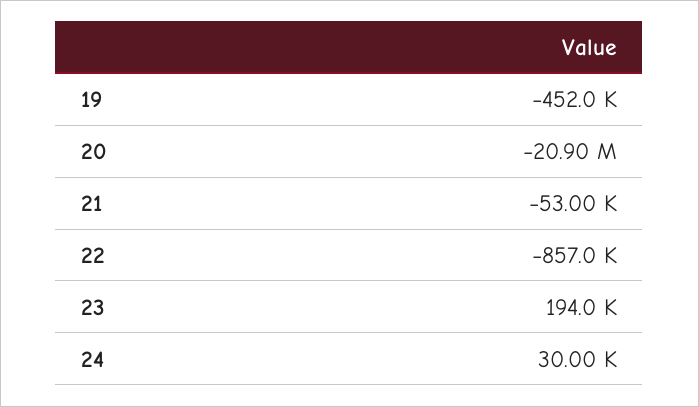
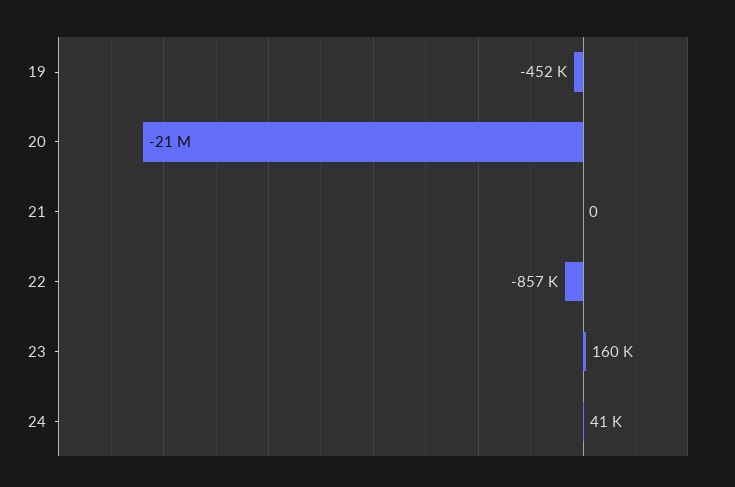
  {
    "19": -452000,
    "20": -20900000,
-   "21": -53000,
+   "21": 0,
    "22": -857000,
-   "23": 194000,
+   "23": 160000,
-   "24": 30000
+   "24": 41000
  }

